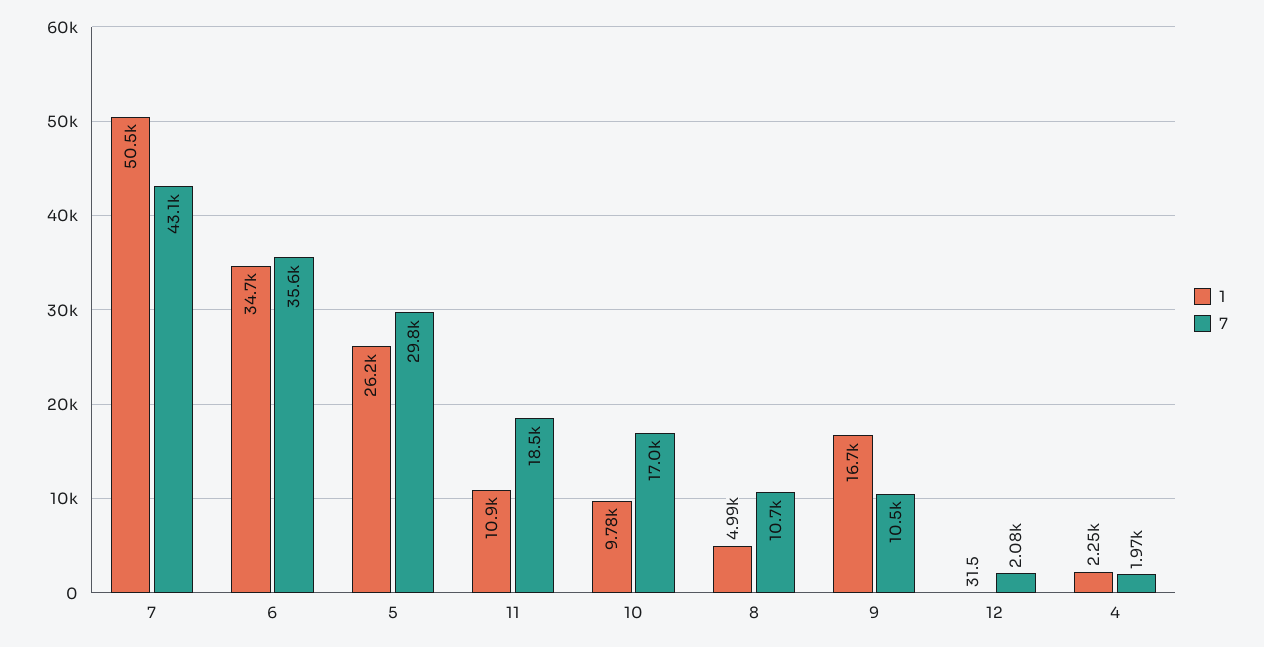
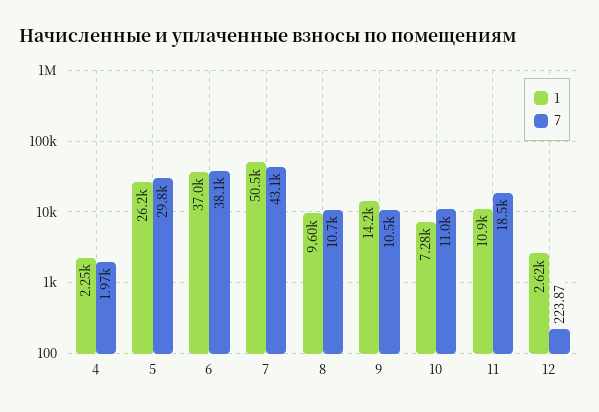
  {
    "1": {
      "7": 50500,
-     "6": 34700,
+     "6": 37000,
      "5": 26200,
      "11": 10900,
-     "10": 9780,
+     "10": 7280,
-     "8": 4990,
+     "8": 9600,
-     "9": 16700,
+     "9": 14200,
-     "12": 31.5,
+     "12": 2620,
      "4": 2250
    },
    "7": {
      "7": 43100,
-     "6": 35600,
+     "6": 38100,
      "5": 29800,
      "11": 18500,
-     "10": 17000,
+     "10": 11000,
      "8": 10700,
      "9": 10500,
-     "12": 2080,
+     "12": 223.87,
      "4": 1970
    }
  }

